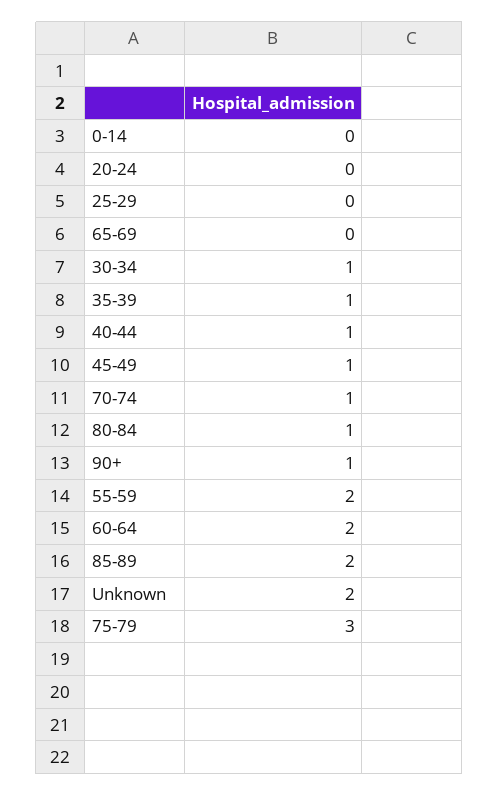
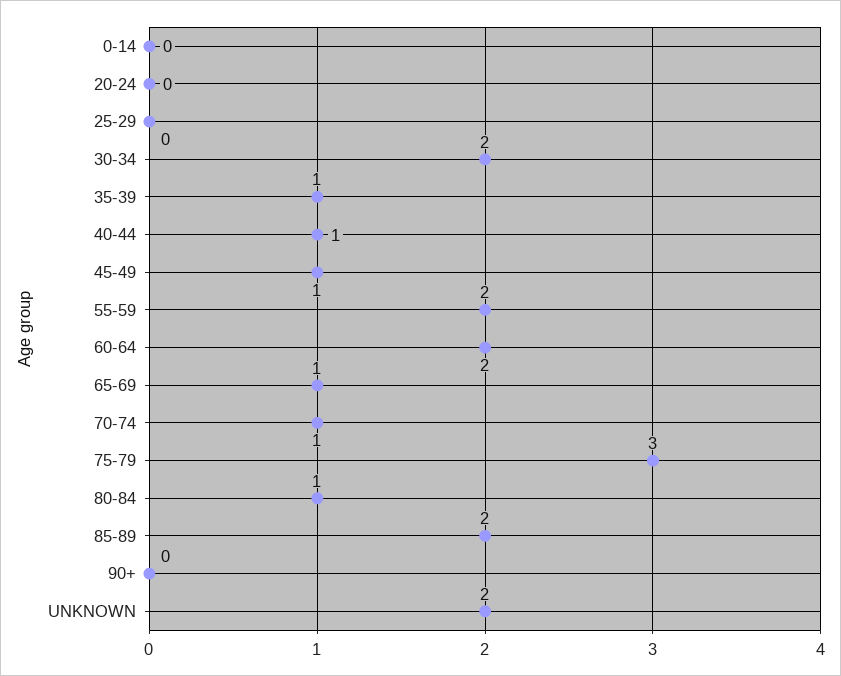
  {
    "0-14": 0,
    "20-24": 0,
    "25-29": 0,
-   "65-69": 0,
+   "65-69": 1,
-   "30-34": 1,
+   "30-34": 2,
    "35-39": 1,
    "40-44": 1,
    "45-49": 1,
    "70-74": 1,
    "80-84": 1,
-   "90+": 1,
+   "90+": 0,
    "55-59": 2,
    "60-64": 2,
    "85-89": 2,
    "Unknown": 2,
    "75-79": 3
  }

